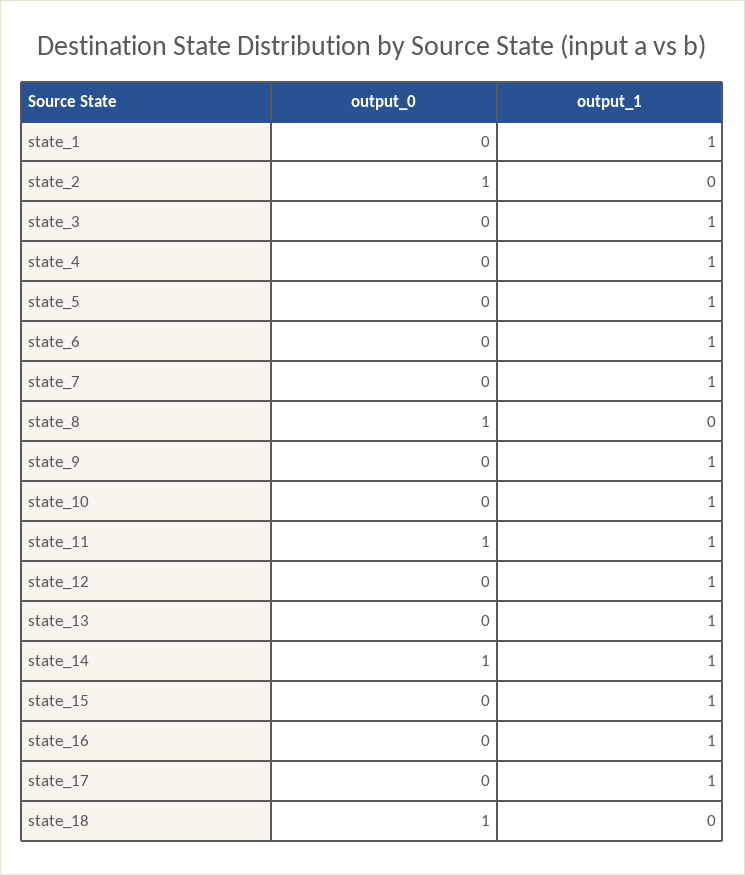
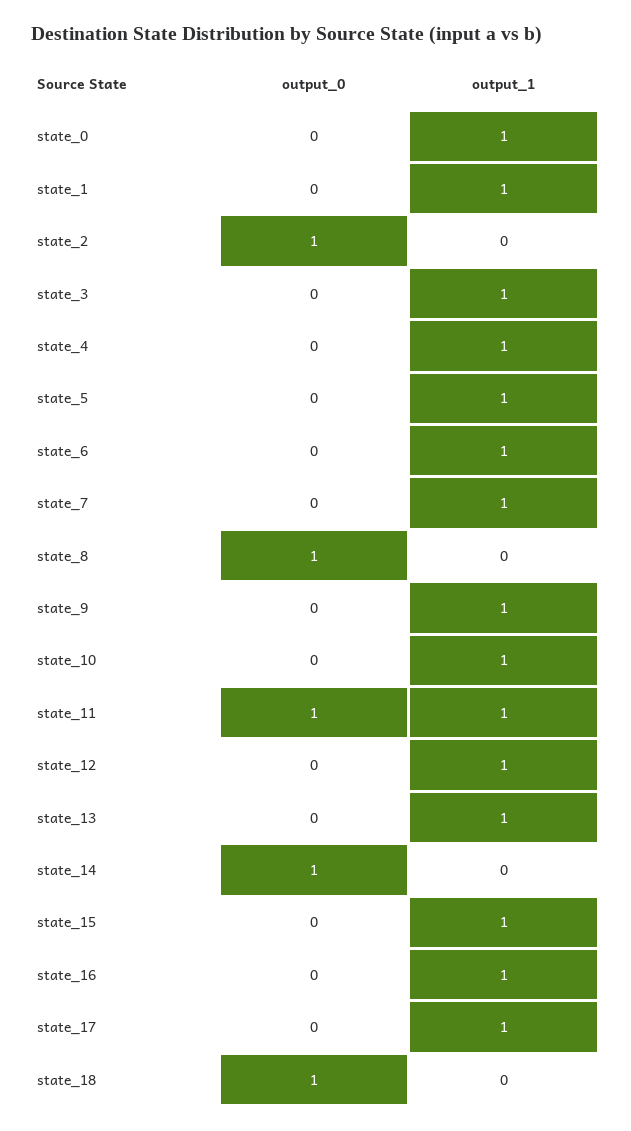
  {
    "output_0": {
      "state_1": 0,
      "state_2": 1,
      "state_3": 0,
      "state_4": 0,
      "state_5": 0,
      "state_6": 0,
      "state_7": 0,
      "state_8": 1,
      "state_9": 0,
      "state_10": 0,
      "state_11": 1,
      "state_12": 0,
      "state_13": 0,
      "state_14": 1,
      "state_15": 0,
      "state_16": 0,
      "state_17": 0,
-     "state_18": 1
+     "state_18": 1,
+     "state_0": 0
    },
    "output_1": {
      "state_1": 1,
      "state_2": 0,
      "state_3": 1,
      "state_4": 1,
      "state_5": 1,
      "state_6": 1,
      "state_7": 1,
      "state_8": 0,
      "state_9": 1,
      "state_10": 1,
      "state_11": 1,
      "state_12": 1,
      "state_13": 1,
-     "state_14": 1,
+     "state_14": 0,
      "state_15": 1,
      "state_16": 1,
      "state_17": 1,
-     "state_18": 0
+     "state_18": 0,
+     "state_0": 1
    }
  }

